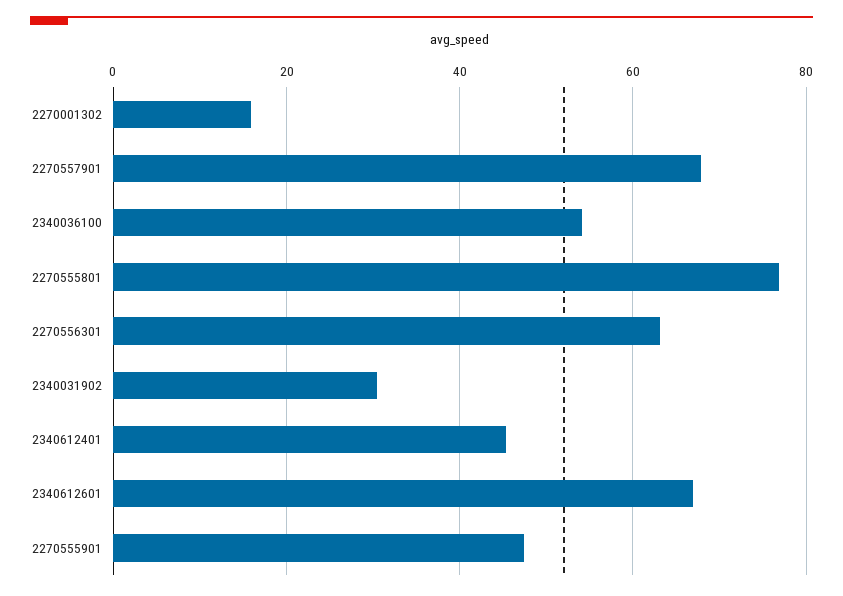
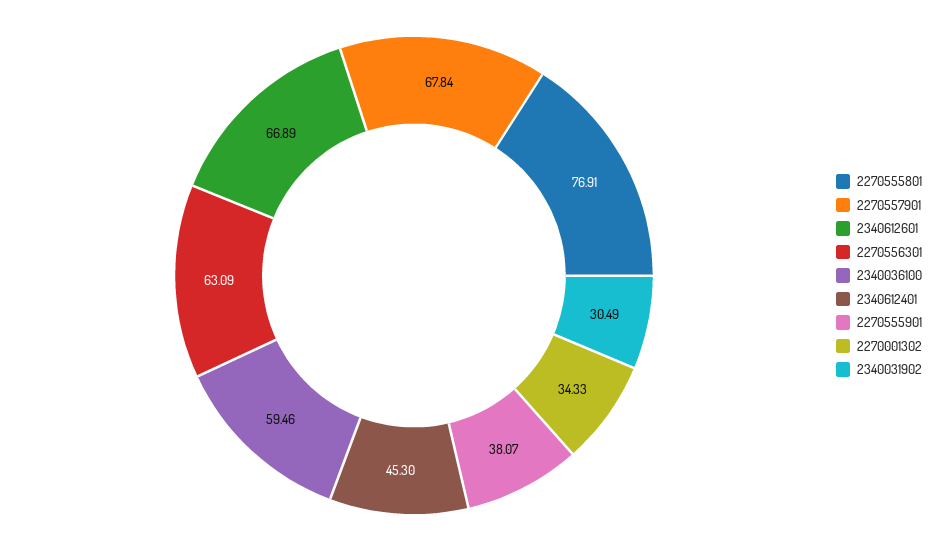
  {
-   "2270001302": 16,
+   "2270001302": 34.33,
    "2270557901": 67.84,
-   "2340036100": 54,
+   "2340036100": 59.46,
    "2270555801": 76.91,
    "2270556301": 63.09,
    "2340031902": 30.49,
    "2340612401": 45.3,
    "2340612601": 66.89,
-   "2270555901": 48
+   "2270555901": 38.07
  }

